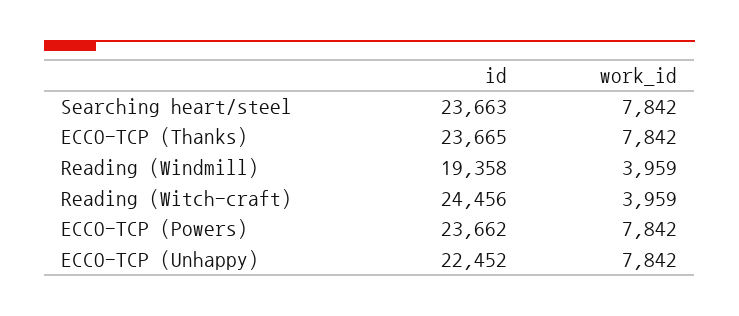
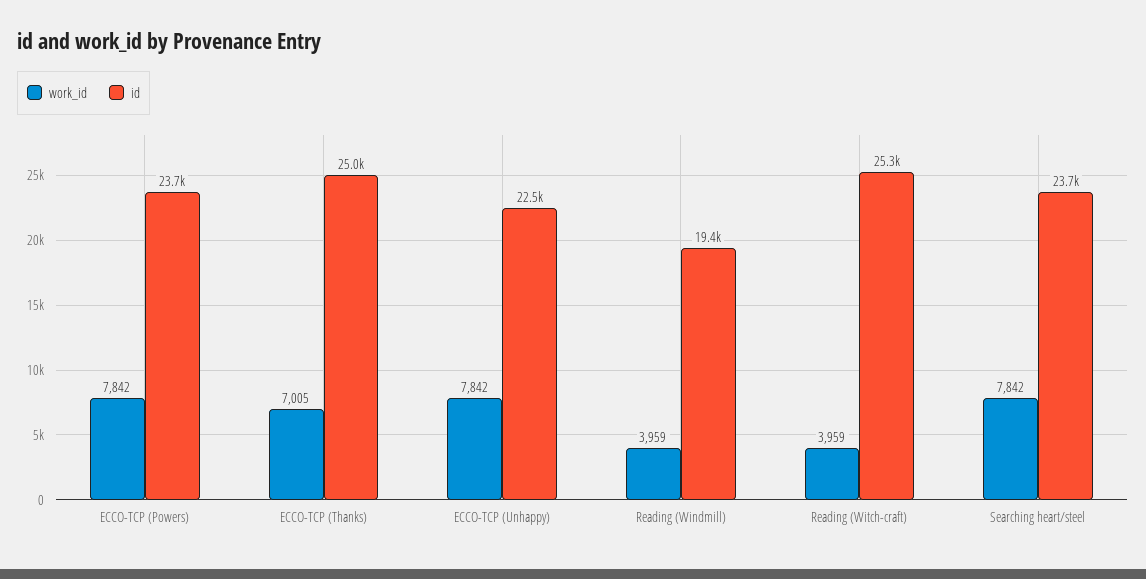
  {
    "id": {
      "Searching heart/steel": 23663,
-     "ECCO-TCP (Thanks)": 23665,
+     "ECCO-TCP (Thanks)": 25000,
      "Reading (Windmill)": 19358,
-     "Reading (Witch-craft)": 24456,
+     "Reading (Witch-craft)": 25300,
      "ECCO-TCP (Powers)": 23662,
      "ECCO-TCP (Unhappy)": 22452
    },
    "work_id": {
      "Searching heart/steel": 7842,
-     "ECCO-TCP (Thanks)": 7842,
+     "ECCO-TCP (Thanks)": 7005,
      "Reading (Windmill)": 3959,
      "Reading (Witch-craft)": 3959,
      "ECCO-TCP (Powers)": 7842,
      "ECCO-TCP (Unhappy)": 7842
    }
  }

